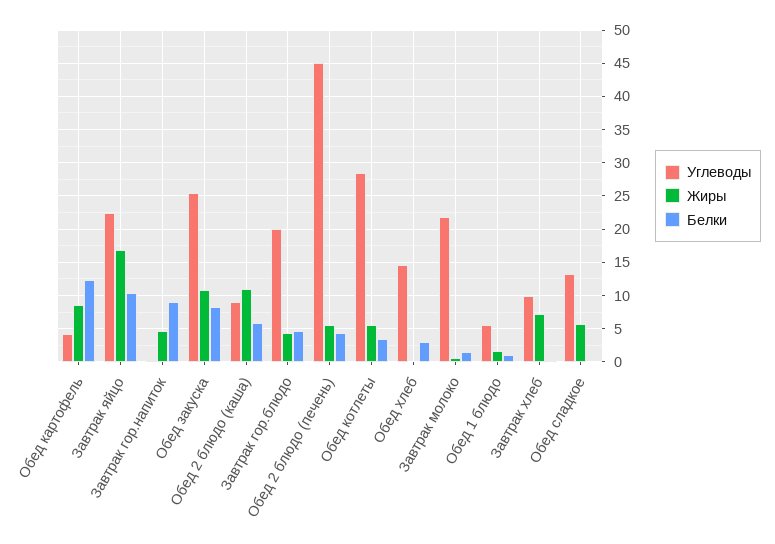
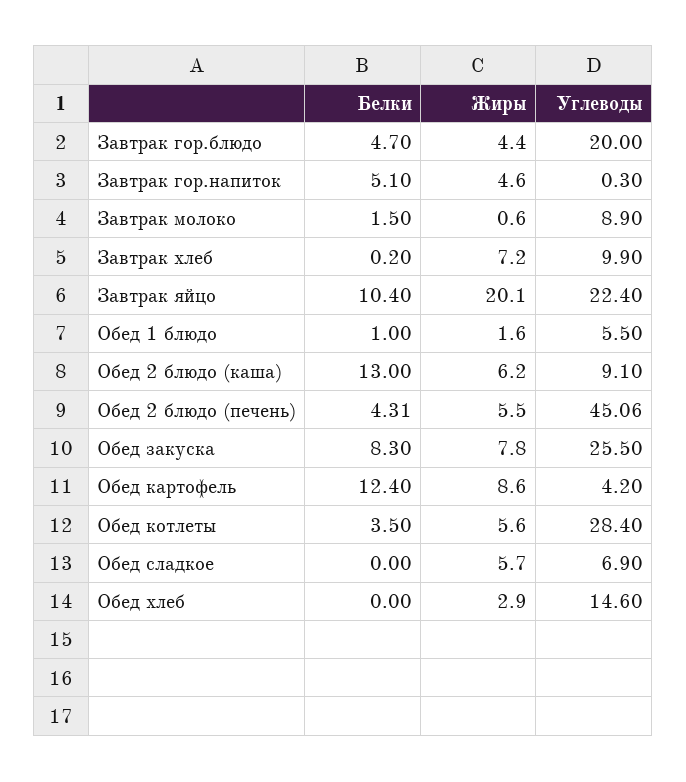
  {
    "Углеводы": {
      "Обед картофель": 4.2,
      "Завтрак яйцо": 22.4,
      "Завтрак гор.напиток": 0.3,
      "Обед закуска": 25.5,
      "Обед 2 блюдо (каша)": 9.1,
      "Завтрак гор.блюдо": 20,
      "Обед 2 блюдо (печень)": 45.06,
      "Обед котлеты": 28.4,
      "Обед хлеб": 14.6,
-     "Завтрак молоко": 22,
+     "Завтрак молоко": 8.9,
      "Обед 1 блюдо": 5.5,
      "Завтрак хлеб": 9.9,
-     "Обед сладкое": 13
+     "Обед сладкое": 6.9
    },
    "Жиры": {
      "Обед картофель": 8.6,
-     "Завтрак яйцо": 17,
+     "Завтрак яйцо": 20.1,
      "Завтрак гор.напиток": 4.6,
-     "Обед закуска": 11,
+     "Обед закуска": 7.8,
-     "Обед 2 блюдо (каша)": 11,
+     "Обед 2 блюдо (каша)": 6.2,
      "Завтрак гор.блюдо": 4.4,
      "Обед 2 блюдо (печень)": 5.5,
      "Обед котлеты": 5.6,
-     "Обед хлеб": 0,
+     "Обед хлеб": 2.9,
      "Завтрак молоко": 0.6,
      "Обед 1 блюдо": 1.6,
      "Завтрак хлеб": 7.2,
      "Обед сладкое": 5.7
    },
    "Белки": {
      "Обед картофель": 12.4,
      "Завтрак яйцо": 10.4,
-     "Завтрак гор.напиток": 9,
+     "Завтрак гор.напиток": 5.1,
      "Обед закуска": 8.3,
-     "Обед 2 блюдо (каша)": 6,
+     "Обед 2 блюдо (каша)": 13,
      "Завтрак гор.блюдо": 4.7,
      "Обед 2 блюдо (печень)": 4.31,
      "Обед котлеты": 3.5,
-     "Обед хлеб": 3,
+     "Обед хлеб": 0,
      "Завтрак молоко": 1.5,
      "Обед 1 блюдо": 1,
      "Завтрак хлеб": 0.2,
      "Обед сладкое": 0
    }
  }

